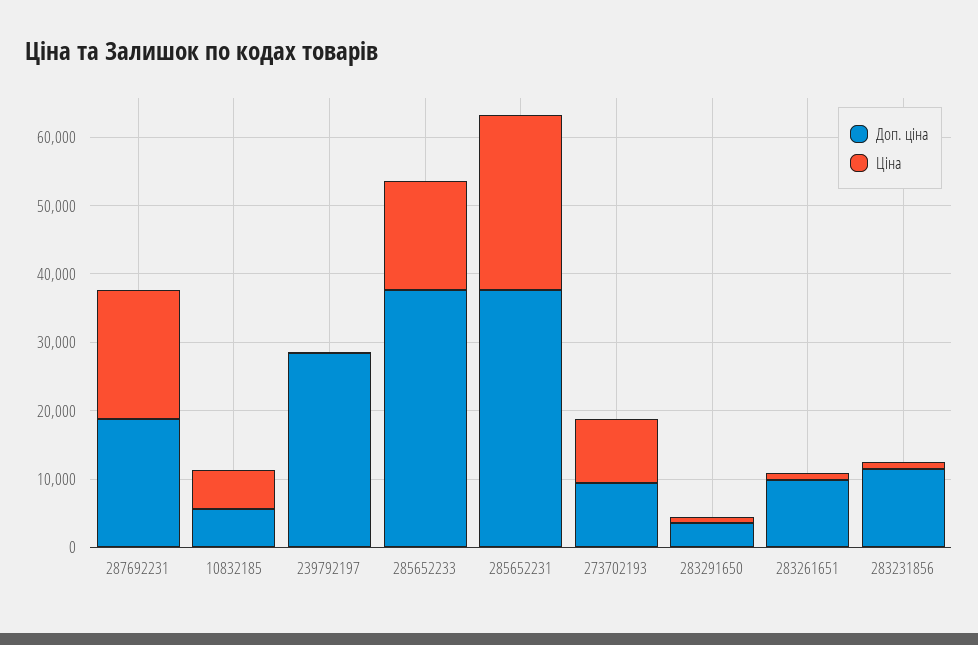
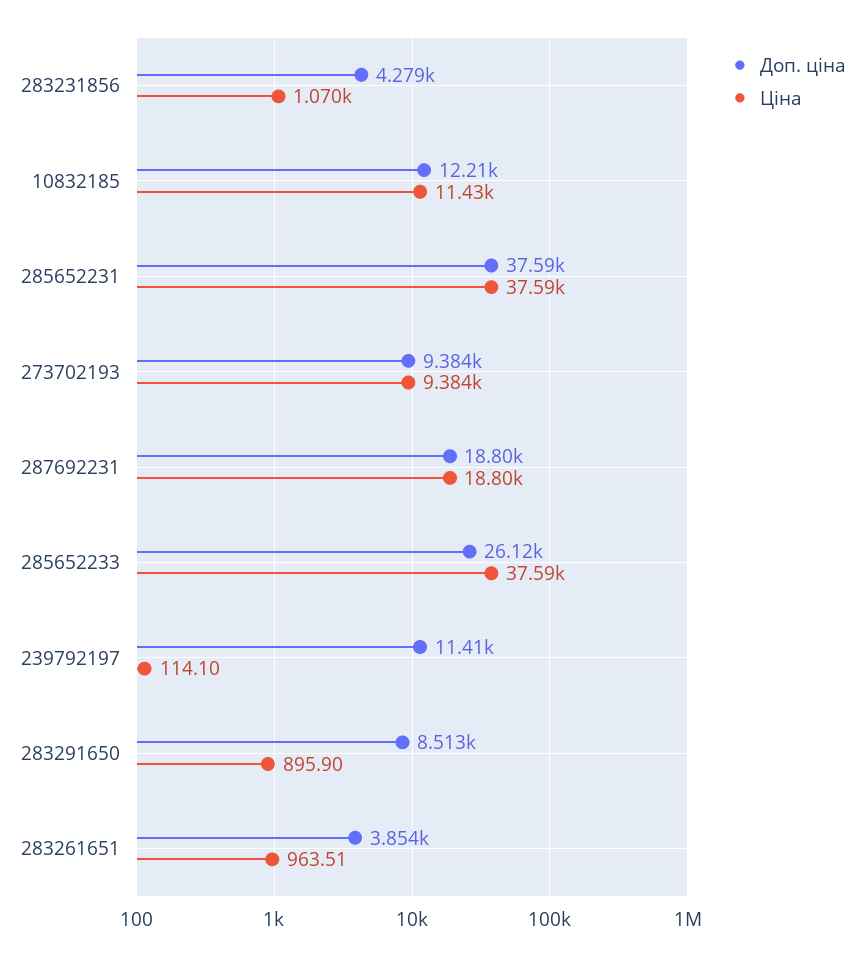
  {
    "Доп. ціна": {
      "287692231": 18800,
-     "10832185": 6000,
+     "10832185": 12210,
-     "239792197": 28000,
+     "239792197": 11410,
-     "285652233": 38000,
+     "285652233": 26120,
      "285652231": 37590,
      "273702193": 9384,
-     "283291650": 4000,
+     "283291650": 8513,
-     "283261651": 10000,
+     "283261651": 3854,
-     "283231856": 12000
+     "283231856": 4279
    },
    "Ціна": {
      "287692231": 18800,
-     "10832185": 6000,
+     "10832185": 11430,
      "239792197": 114.1,
-     "285652233": 16000,
+     "285652233": 37590,
-     "285652231": 26000,
+     "285652231": 37590,
      "273702193": 9384,
      "283291650": 895.9,
      "283261651": 963.51,
      "283231856": 1070
    }
  }

